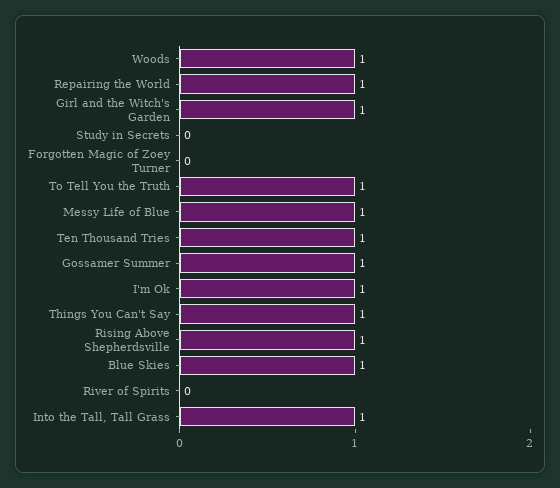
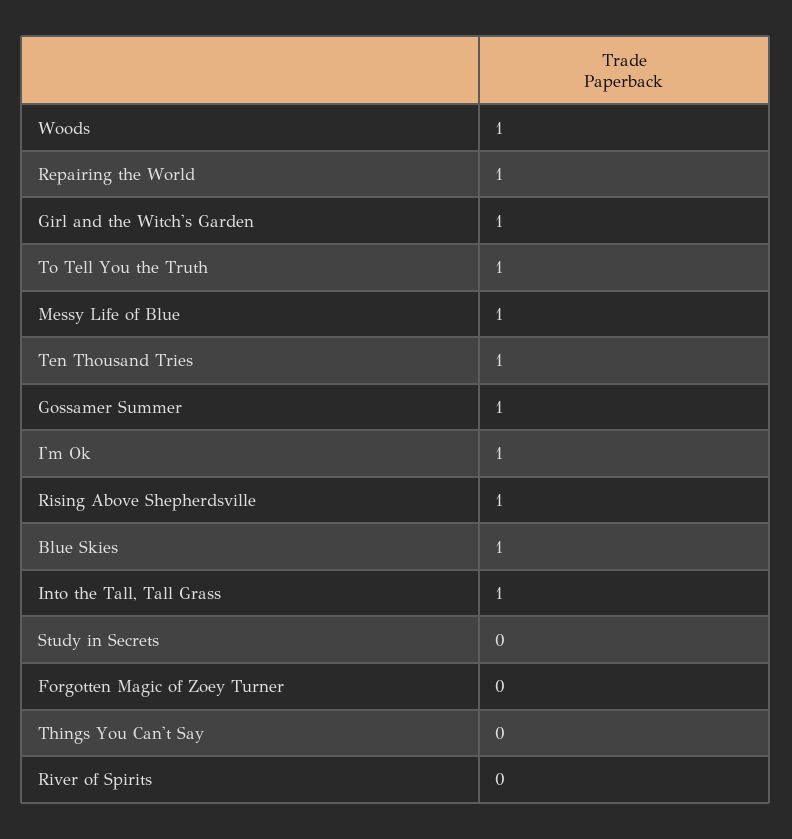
  {
    "Woods": 1,
    "Repairing the World": 1,
    "Girl and the Witch's Garden": 1,
    "Study in Secrets": 0,
    "Forgotten Magic of Zoey Turner": 0,
    "To Tell You the Truth": 1,
    "Messy Life of Blue": 1,
    "Ten Thousand Tries": 1,
    "Gossamer Summer": 1,
    "I'm Ok": 1,
-   "Things You Can't Say": 1,
+   "Things You Can't Say": 0,
    "Rising Above Shepherdsville": 1,
    "Blue Skies": 1,
    "River of Spirits": 0,
    "Into the Tall, Tall Grass": 1
  }

